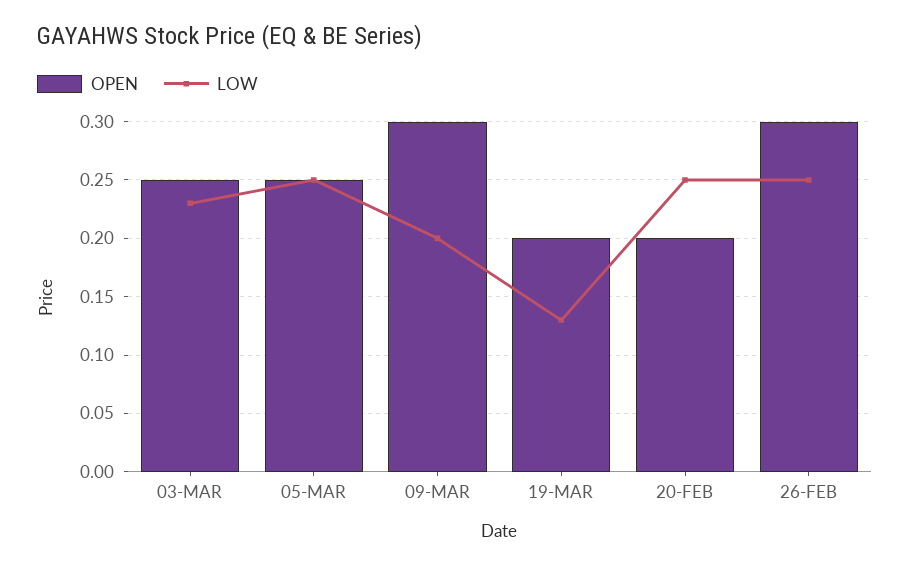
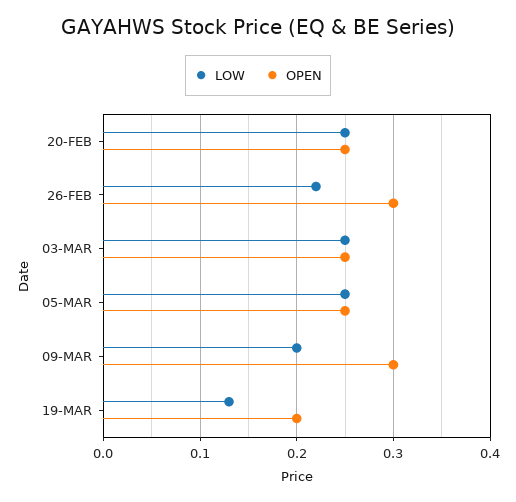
  {
    "OPEN": {
      "03-MAR": 0.25,
      "05-MAR": 0.25,
      "09-MAR": 0.3,
      "19-MAR": 0.2,
-     "20-FEB": 0.2,
+     "20-FEB": 0.25,
      "26-FEB": 0.3
    },
    "LOW": {
-     "03-MAR": 0.23,
+     "03-MAR": 0.25,
      "05-MAR": 0.25,
      "09-MAR": 0.2,
      "19-MAR": 0.13,
      "20-FEB": 0.25,
-     "26-FEB": 0.25
+     "26-FEB": 0.22
    }
  }

